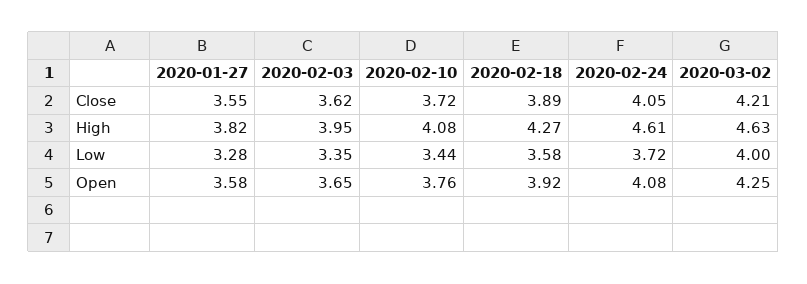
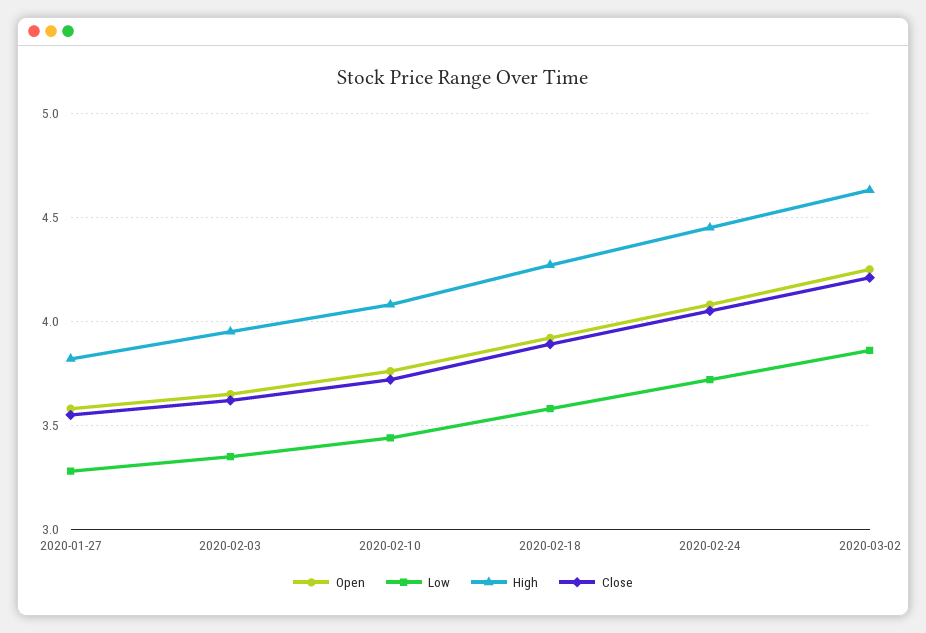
  {
    "Close": {
      "2020-01-27": 3.55,
      "2020-02-03": 3.62,
      "2020-02-10": 3.72,
      "2020-02-18": 3.89,
      "2020-02-24": 4.05,
      "2020-03-02": 4.21
    },
    "High": {
      "2020-01-27": 3.82,
      "2020-02-03": 3.95,
      "2020-02-10": 4.08,
      "2020-02-18": 4.27,
-     "2020-02-24": 4.61,
+     "2020-02-24": 4.45,
      "2020-03-02": 4.63
    },
    "Low": {
      "2020-01-27": 3.28,
      "2020-02-03": 3.35,
      "2020-02-10": 3.44,
      "2020-02-18": 3.58,
      "2020-02-24": 3.72,
-     "2020-03-02": 4
+     "2020-03-02": 3.85
    },
    "Open": {
      "2020-01-27": 3.58,
      "2020-02-03": 3.65,
      "2020-02-10": 3.76,
      "2020-02-18": 3.92,
      "2020-02-24": 4.08,
      "2020-03-02": 4.25
    }
  }

